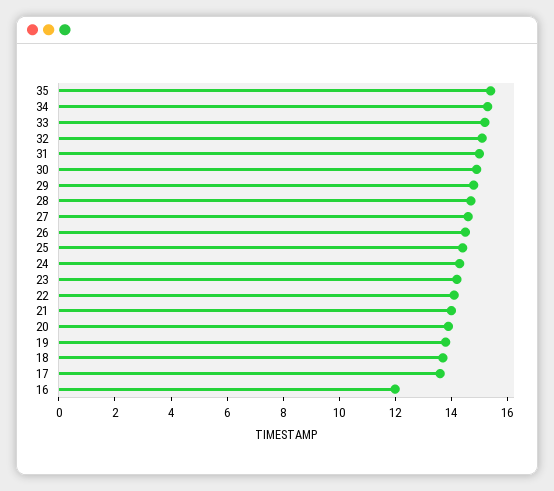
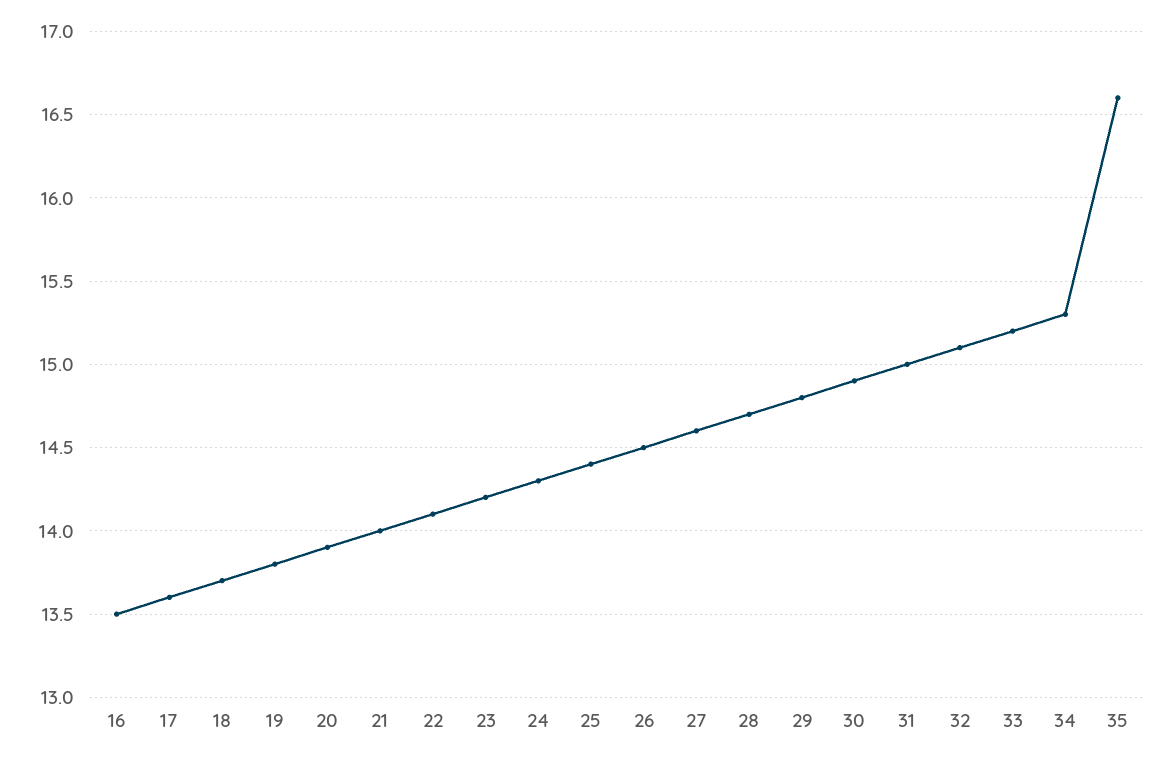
  {
-   "35": 15.5,
+   "35": 16.6,
    "34": 15.3,
    "33": 15.2,
    "32": 15.1,
    "31": 15,
    "30": 14.9,
    "29": 14.8,
    "28": 14.7,
    "27": 14.6,
    "26": 14.5,
    "25": 14.4,
    "24": 14.3,
    "23": 14.2,
    "22": 14.1,
    "21": 14,
    "20": 13.9,
    "19": 13.8,
    "18": 13.7,
    "17": 13.6,
-   "16": 12
+   "16": 13.5
  }

